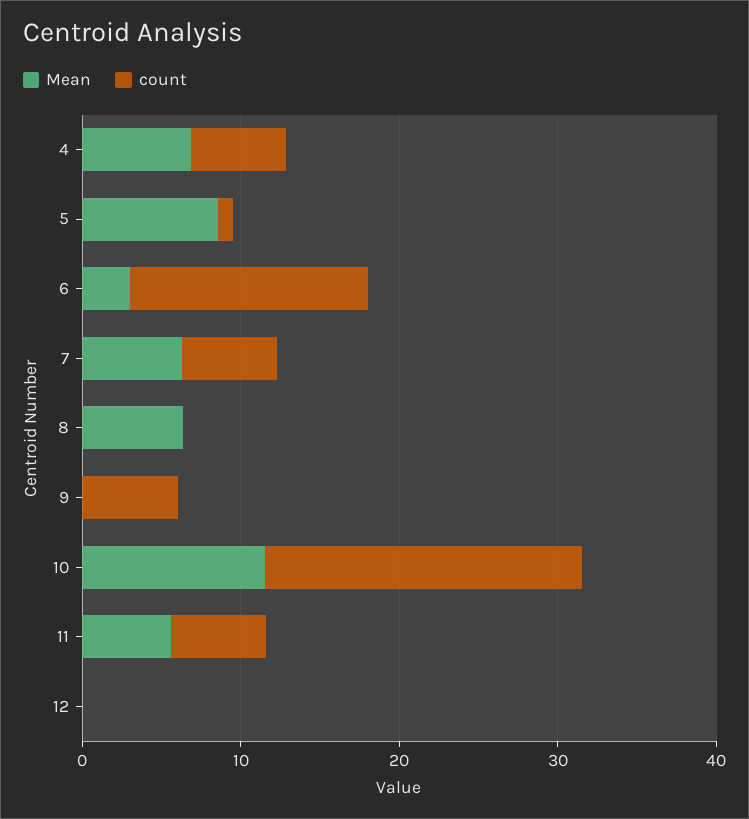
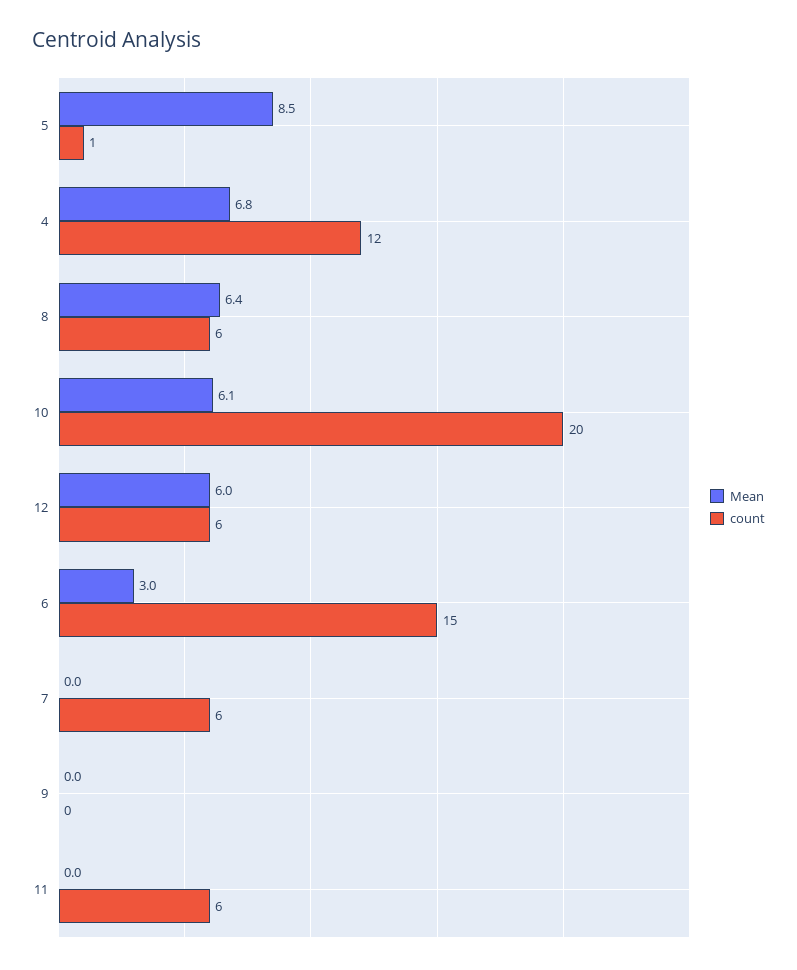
  {
    "Mean": {
      "4": 6.8,
      "5": 8.5,
      "6": 3,
-     "7": 6,
+     "7": 0,
      "8": 6.4,
      "9": 0,
-     "10": 12,
+     "10": 6.1,
-     "11": 6,
+     "11": 0,
-     "12": 0
+     "12": 6
    },
    "count": {
-     "4": 6,
+     "4": 12,
      "5": 1,
      "6": 15,
      "7": 6,
-     "8": 0,
+     "8": 6,
-     "9": 6,
+     "9": 0,
      "10": 20,
      "11": 6,
-     "12": 0
+     "12": 6
    }
  }

